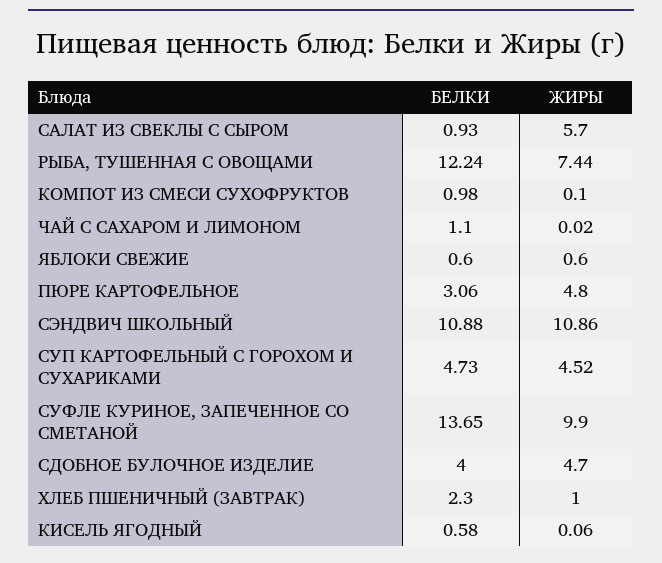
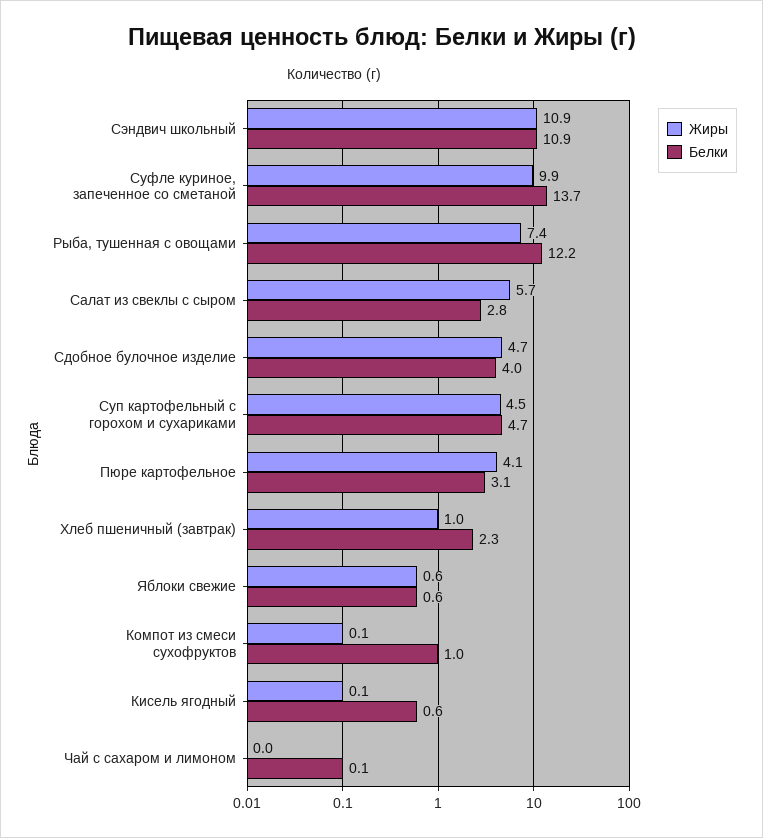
  {
    "БЕЛКИ": {
-     "САЛАТ ИЗ СВЕКЛЫ С СЫРОМ": 0.93,
+     "САЛАТ ИЗ СВЕКЛЫ С СЫРОМ": 2.8,
      "РЫБА, ТУШЕННАЯ С ОВОЩАМИ": 12.24,
      "КОМПОТ ИЗ СМЕСИ СУХОФРУКТОВ": 0.98,
-     "ЧАЙ С САХАРОМ И ЛИМОНОМ": 1.1,
+     "ЧАЙ С САХАРОМ И ЛИМОНОМ": 0.1,
      "ЯБЛОКИ СВЕЖИЕ": 0.6,
      "ПЮРЕ КАРТОФЕЛЬНОЕ": 3.06,
      "СЭНДВИЧ ШКОЛЬНЫЙ": 10.88,
      "СУП КАРТОФЕЛЬНЫЙ С ГОРОХОМ И СУХАРИКАМИ": 4.73,
      "СУФЛЕ КУРИНОЕ, ЗАПЕЧЕННОЕ СО СМЕТАНОЙ": 13.65,
      "СДОБНОЕ БУЛОЧНОЕ ИЗДЕЛИЕ": 4,
      "ХЛЕБ ПШЕНИЧНЫЙ (ЗАВТРАК)": 2.3,
      "КИСЕЛЬ ЯГОДНЫЙ": 0.58
    },
    "ЖИРЫ": {
      "САЛАТ ИЗ СВЕКЛЫ С СЫРОМ": 5.7,
      "РЫБА, ТУШЕННАЯ С ОВОЩАМИ": 7.44,
      "КОМПОТ ИЗ СМЕСИ СУХОФРУКТОВ": 0.1,
      "ЧАЙ С САХАРОМ И ЛИМОНОМ": 0.02,
      "ЯБЛОКИ СВЕЖИЕ": 0.6,
-     "ПЮРЕ КАРТОФЕЛЬНОЕ": 4.8,
+     "ПЮРЕ КАРТОФЕЛЬНОЕ": 4.1,
      "СЭНДВИЧ ШКОЛЬНЫЙ": 10.86,
      "СУП КАРТОФЕЛЬНЫЙ С ГОРОХОМ И СУХАРИКАМИ": 4.52,
      "СУФЛЕ КУРИНОЕ, ЗАПЕЧЕННОЕ СО СМЕТАНОЙ": 9.9,
      "СДОБНОЕ БУЛОЧНОЕ ИЗДЕЛИЕ": 4.7,
      "ХЛЕБ ПШЕНИЧНЫЙ (ЗАВТРАК)": 1,
      "КИСЕЛЬ ЯГОДНЫЙ": 0.06
    }
  }

